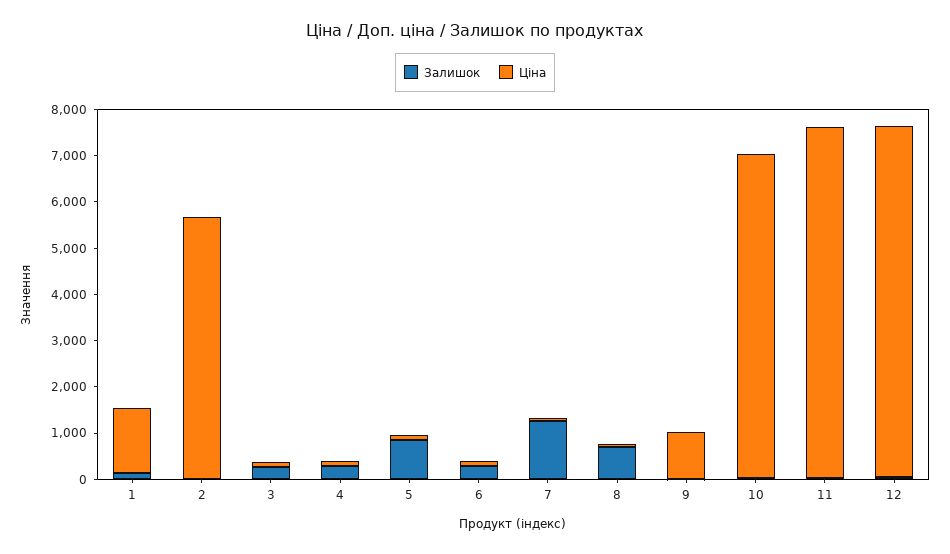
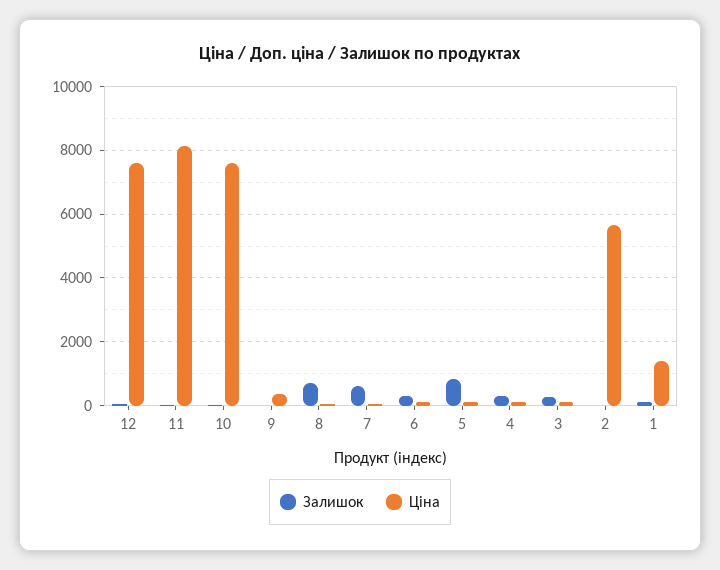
  {
    "Залишок": {
      "1": 200,
      "2": 0,
      "3": 200,
      "4": 200,
      "5": 800,
      "6": 200,
-     "7": 1200,
+     "7": 600,
      "8": 800,
      "9": 0,
      "10": 0,
      "11": 0,
      "12": 0
    },
    "Ціна": {
      "1": 1400,
      "2": 5600,
      "3": 200,
      "4": 200,
      "5": 200,
      "6": 200,
      "7": 0,
      "8": 0,
-     "9": 1000,
+     "9": 400,
-     "10": 7000,
+     "10": 7600,
-     "11": 7600,
+     "11": 8200,
      "12": 7600
    }
  }

